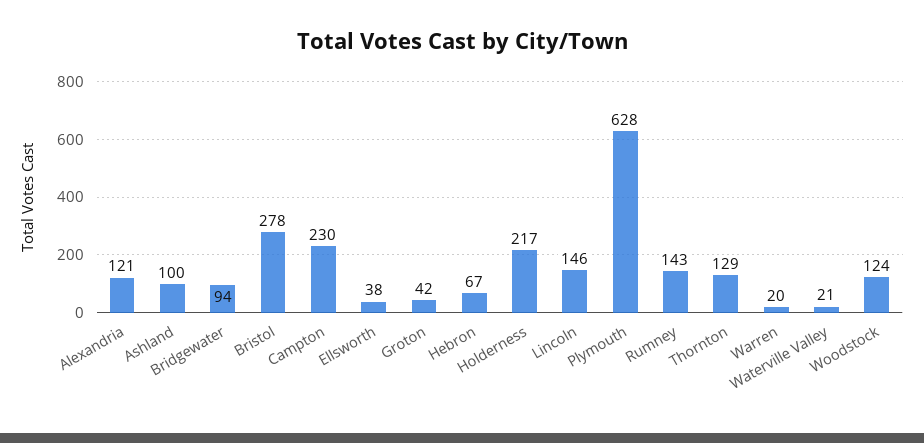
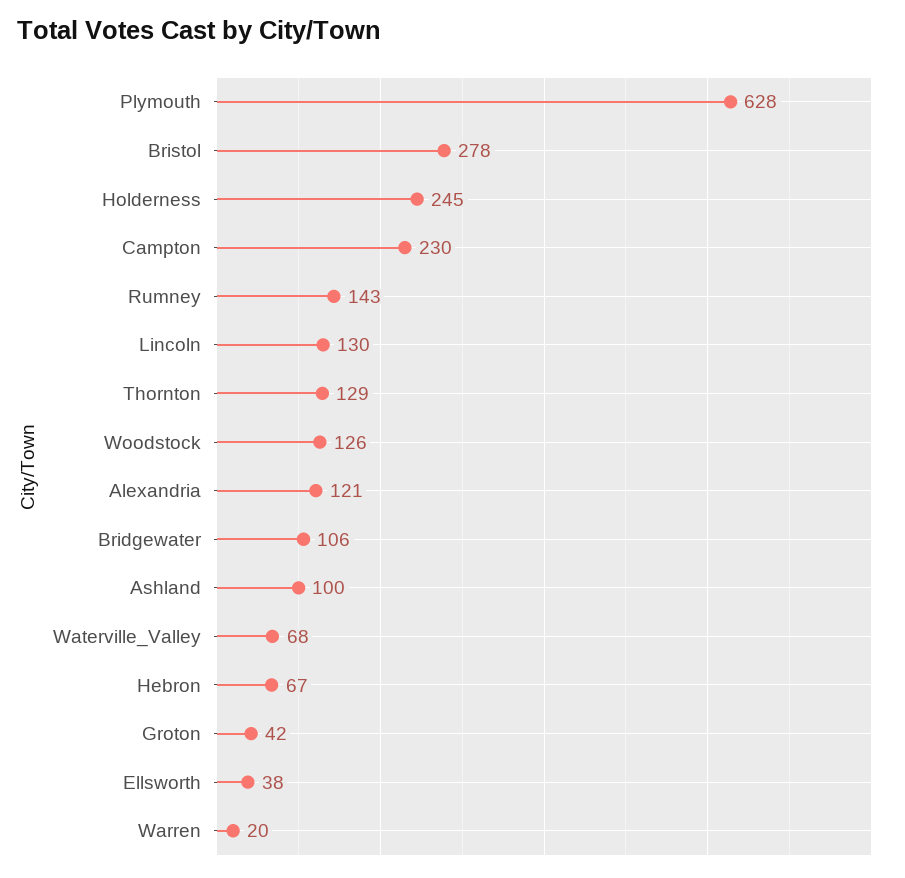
  {
    "Alexandria": 121,
    "Ashland": 100,
-   "Bridgewater": 94,
+   "Bridgewater": 106,
    "Bristol": 278,
    "Campton": 230,
    "Ellsworth": 38,
    "Groton": 42,
    "Hebron": 67,
-   "Holderness": 217,
+   "Holderness": 245,
-   "Lincoln": 146,
+   "Lincoln": 130,
    "Plymouth": 628,
    "Rumney": 143,
    "Thornton": 129,
    "Warren": 20,
-   "Waterville Valley": 21,
+   "Waterville Valley": 68,
-   "Woodstock": 124
+   "Woodstock": 126
  }

